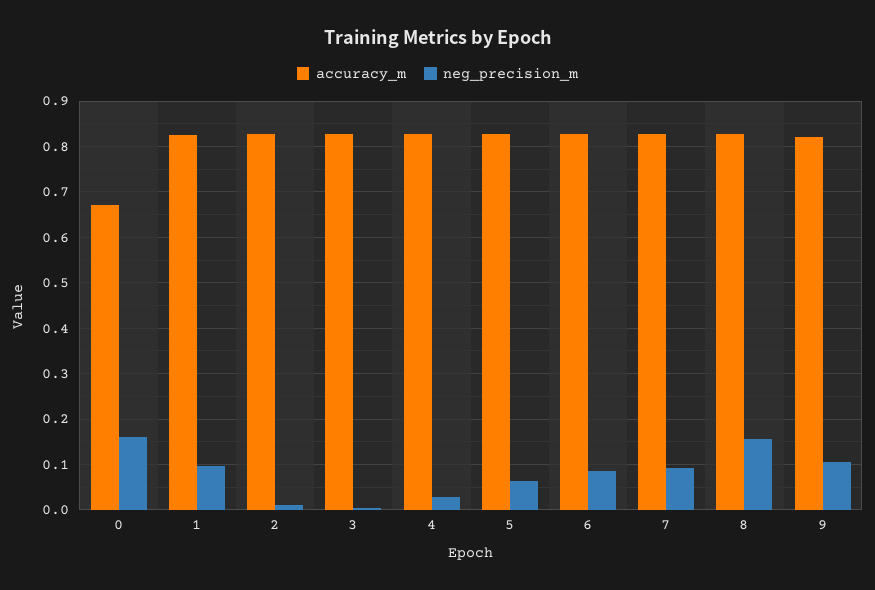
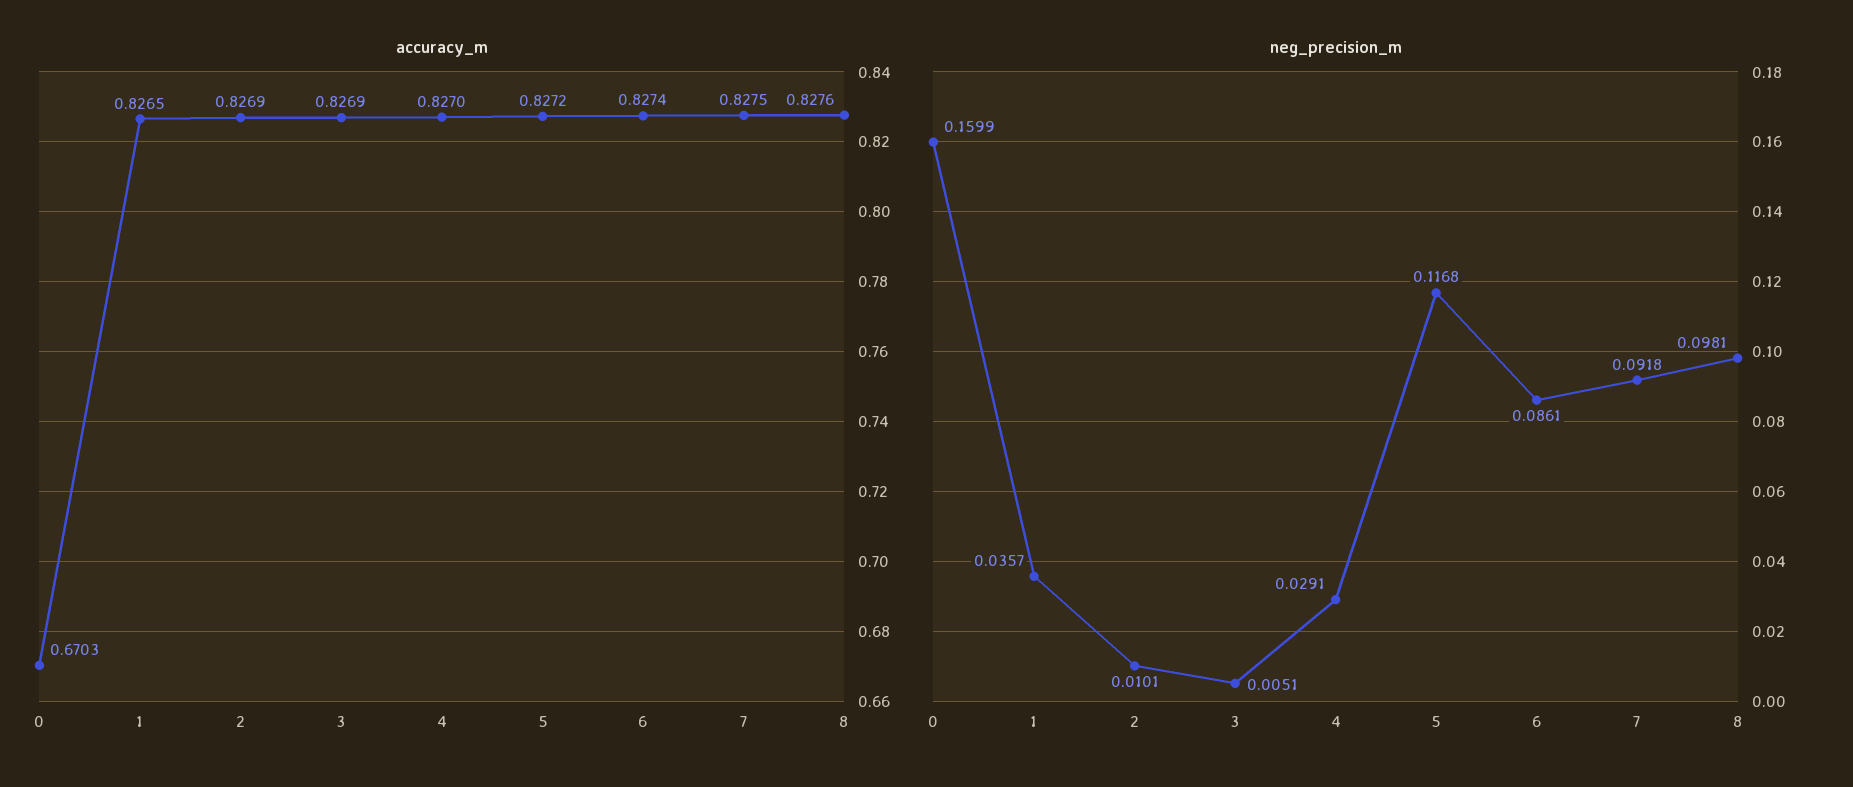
  {
    "accuracy_m": {
      "0": 0.6703,
      "1": 0.8265,
      "2": 0.8269,
      "3": 0.8269,
      "4": 0.827,
      "5": 0.8272,
      "6": 0.8274,
      "7": 0.8275,
-     "8": 0.8276,
+     "8": 0.8276
-     "9": 0.82
    },
    "neg_precision_m": {
      "0": 0.1599,
-     "1": 0.1,
+     "1": 0.0357,
      "2": 0.0101,
      "3": 0.0051,
      "4": 0.0291,
-     "5": 0.06,
+     "5": 0.1168,
      "6": 0.0861,
      "7": 0.0918,
-     "8": 0.16,
+     "8": 0.0981
-     "9": 0.1
    }
  }

